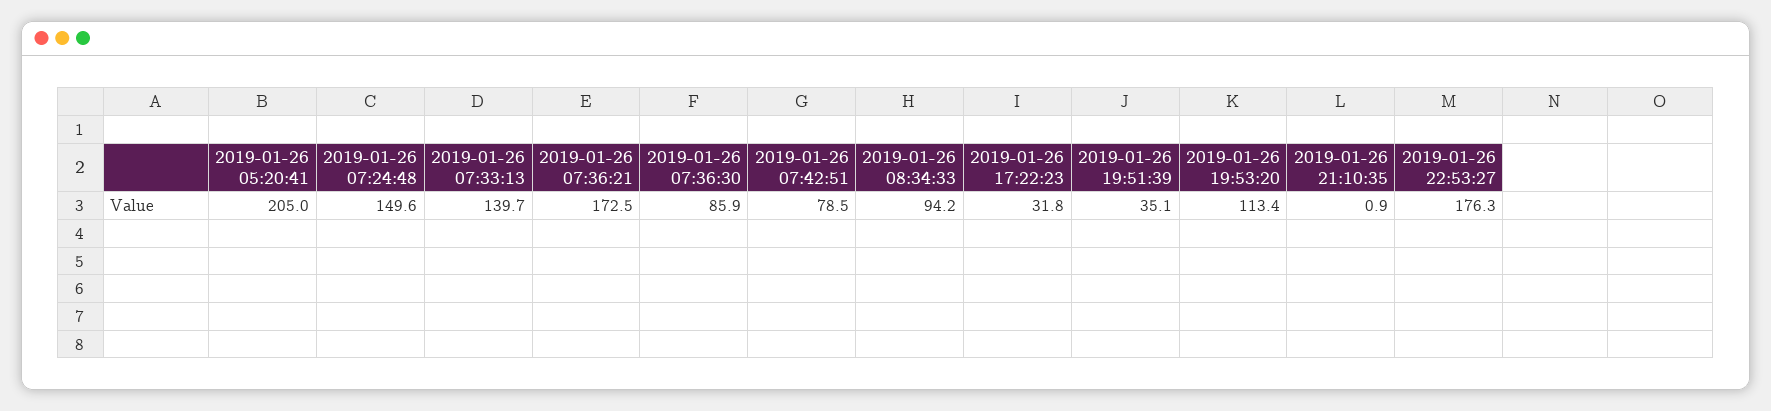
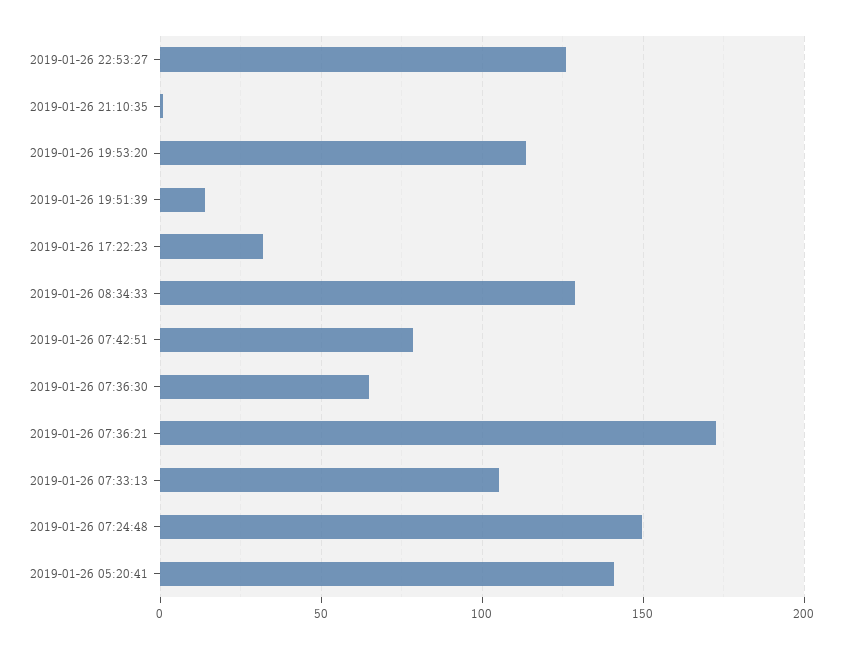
  {
-   "2019-01-26 05:20:41": 205,
+   "2019-01-26 05:20:41": 140,
    "2019-01-26 07:24:48": 149.6,
-   "2019-01-26 07:33:13": 139.7,
+   "2019-01-26 07:33:13": 105,
    "2019-01-26 07:36:21": 172.5,
-   "2019-01-26 07:36:30": 85.9,
+   "2019-01-26 07:36:30": 65,
    "2019-01-26 07:42:51": 78.5,
-   "2019-01-26 08:34:33": 94.2,
+   "2019-01-26 08:34:33": 130,
    "2019-01-26 17:22:23": 31.8,
-   "2019-01-26 19:51:39": 35.1,
+   "2019-01-26 19:51:39": 15,
    "2019-01-26 19:53:20": 113.4,
    "2019-01-26 21:10:35": 0.9,
-   "2019-01-26 22:53:27": 176.3
+   "2019-01-26 22:53:27": 125
  }

